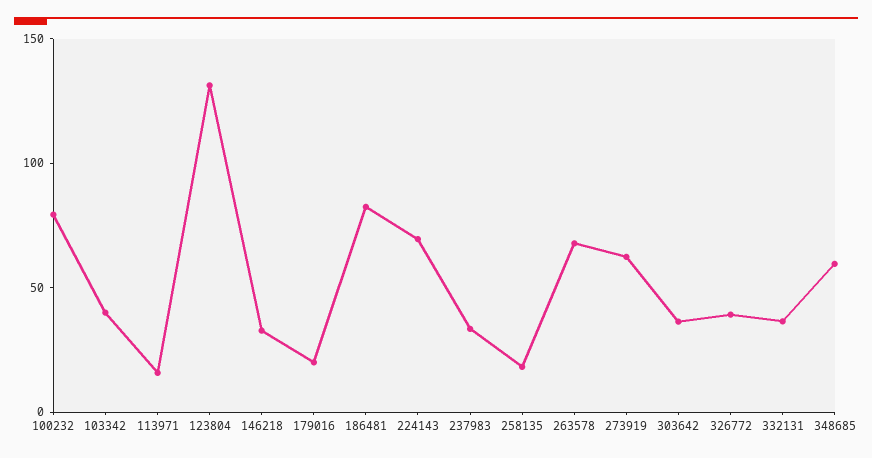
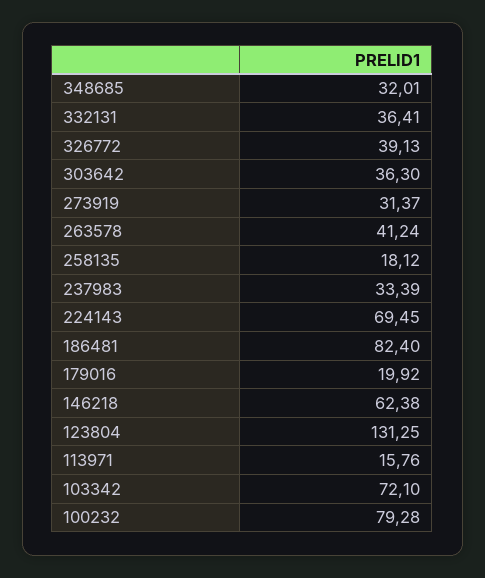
  {
    "100232": 79.28,
-   "103342": 40,
+   "103342": 72.1,
    "113971": 15.76,
    "123804": 131.25,
-   "146218": 30,
+   "146218": 62.38,
    "179016": 19.92,
    "186481": 82.4,
    "224143": 69.45,
    "237983": 33.39,
    "258135": 18.12,
-   "263578": 70,
+   "263578": 41.24,
-   "273919": 60,
+   "273919": 31.37,
    "303642": 36.3,
    "326772": 39.13,
    "332131": 36.41,
-   "348685": 60
+   "348685": 32.01
  }

